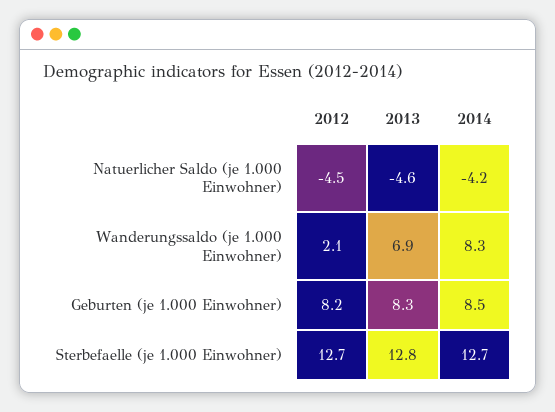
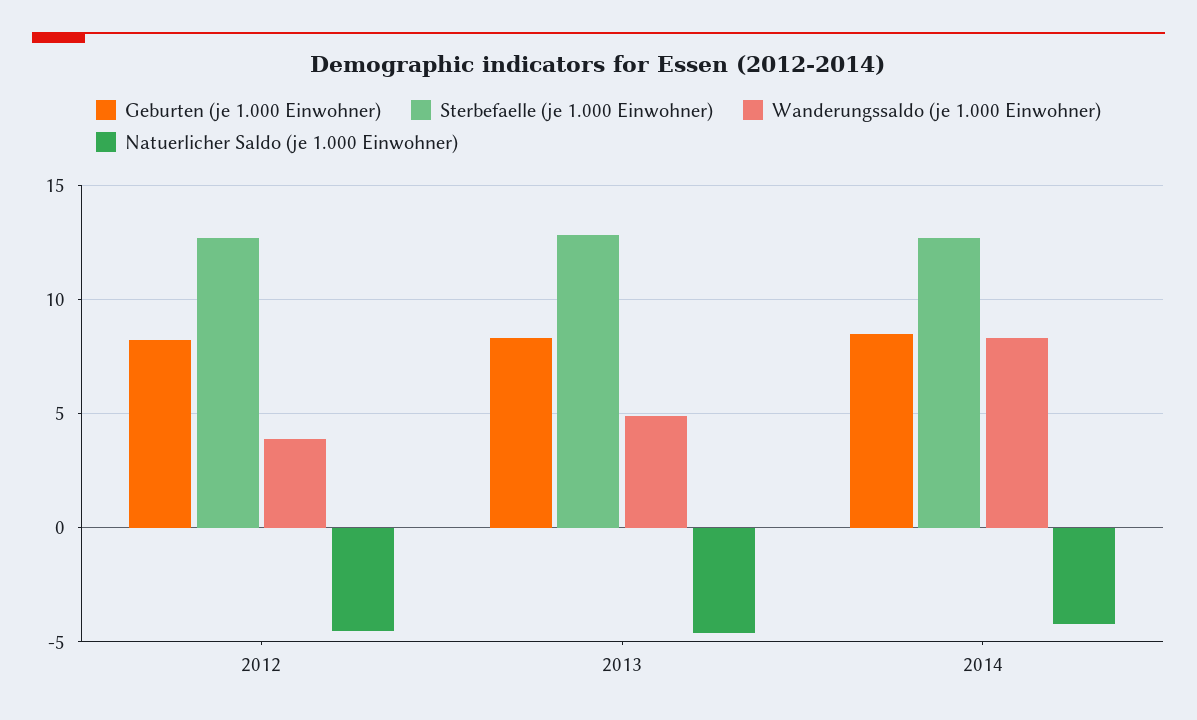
  {
    "Natuerlicher Saldo (je 1.000 Einwohner)": {
      "2012": -4.5,
      "2013": -4.6,
      "2014": -4.2
    },
    "Wanderungssaldo (je 1.000 Einwohner)": {
-     "2012": 2.1,
+     "2012": 4,
-     "2013": 6.9,
+     "2013": 5,
      "2014": 8.3
    },
    "Geburten (je 1.000 Einwohner)": {
      "2012": 8.2,
      "2013": 8.3,
      "2014": 8.5
    },
    "Sterbefaelle (je 1.000 Einwohner)": {
      "2012": 12.7,
      "2013": 12.8,
      "2014": 12.7
    }
  }

